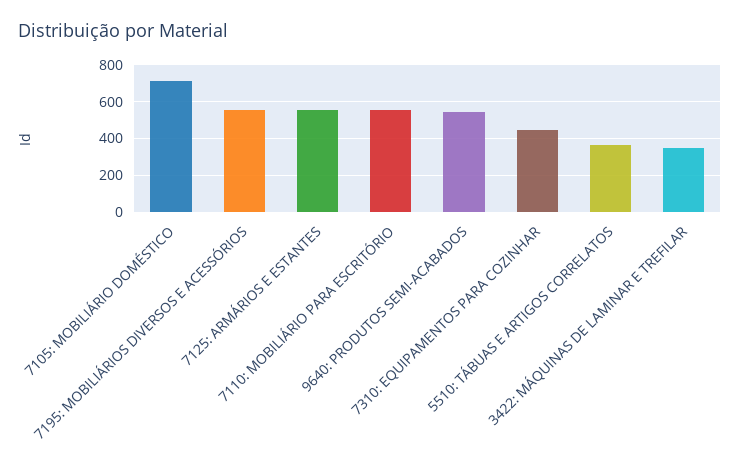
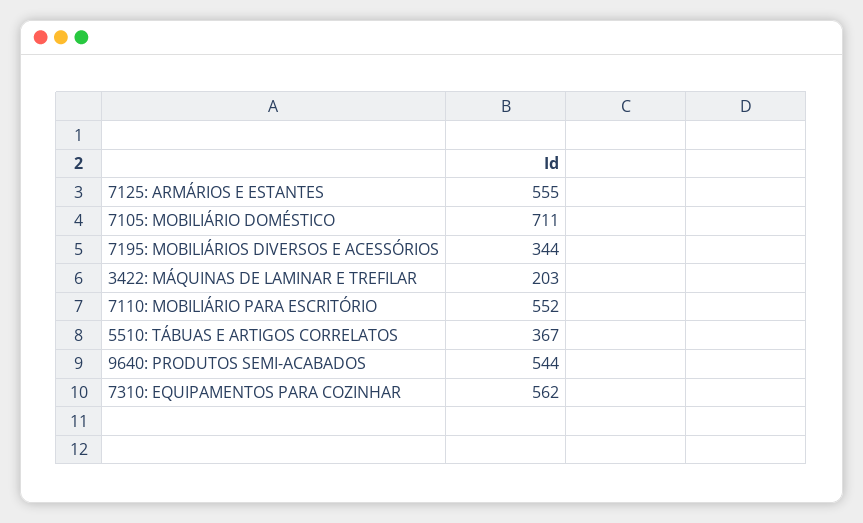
  {
    "7105: MOBILIÁRIO DOMÉSTICO": 711,
-   "7195: MOBILIÁRIOS DIVERSOS E ACESSÓRIOS": 550,
+   "7195: MOBILIÁRIOS DIVERSOS E ACESSÓRIOS": 344,
    "7125: ARMÁRIOS E ESTANTES": 555,
    "7110: MOBILIÁRIO PARA ESCRITÓRIO": 552,
    "9640: PRODUTOS SEMI-ACABADOS": 544,
-   "7310: EQUIPAMENTOS PARA COZINHAR": 450,
+   "7310: EQUIPAMENTOS PARA COZINHAR": 562,
    "5510: TÁBUAS E ARTIGOS CORRELATOS": 367,
-   "3422: MÁQUINAS DE LAMINAR E TREFILAR": 350
+   "3422: MÁQUINAS DE LAMINAR E TREFILAR": 203
  }

